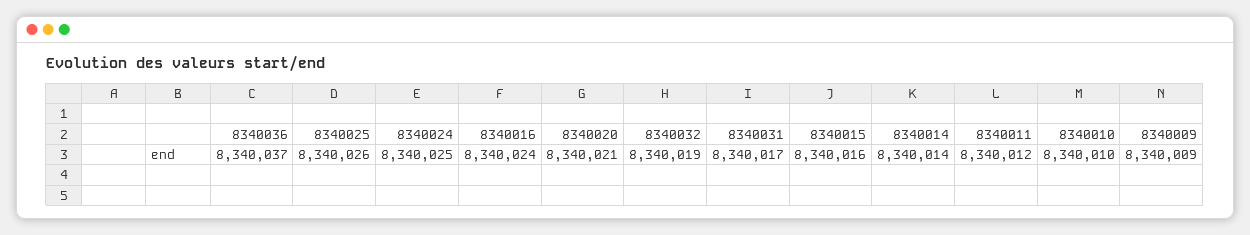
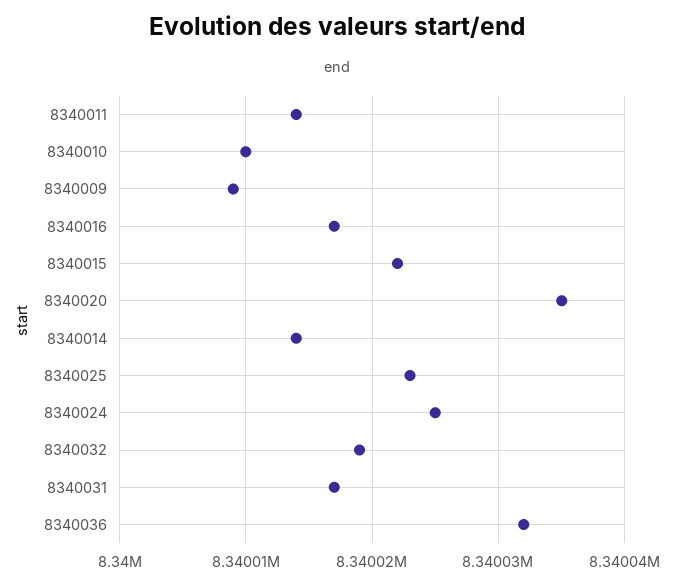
  {
-   "8340036": 8340037,
+   "8340036": 8340032,
-   "8340025": 8340026,
+   "8340025": 8340023,
    "8340024": 8340025,
-   "8340016": 8340024,
+   "8340016": 8340017,
-   "8340020": 8340021,
+   "8340020": 8340035,
    "8340032": 8340019,
    "8340031": 8340017,
-   "8340015": 8340016,
+   "8340015": 8340022,
    "8340014": 8340014,
-   "8340011": 8340012,
+   "8340011": 8340014,
    "8340010": 8340010,
    "8340009": 8340009
  }

